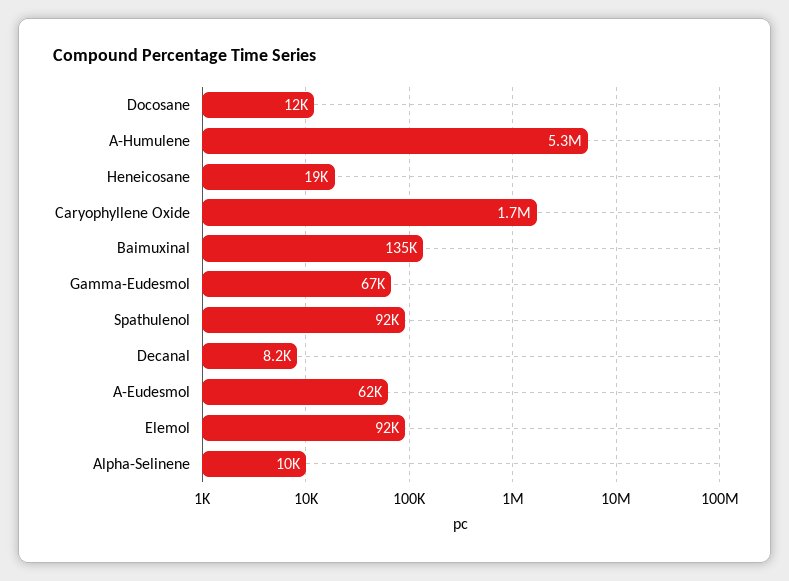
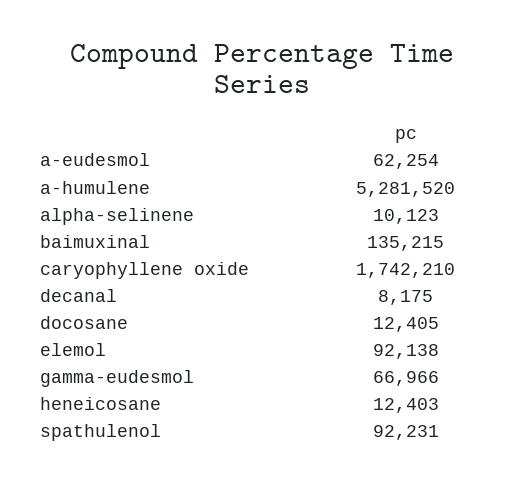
  {
    "Docosane": 12405,
    "A-Humulene": 5281520,
-   "Heneicosane": 19000,
+   "Heneicosane": 12403,
    "Caryophyllene Oxide": 1742210,
    "Baimuxinal": 135215,
    "Gamma-Eudesmol": 66966,
    "Spathulenol": 92231,
    "Decanal": 8175,
    "A-Eudesmol": 62254,
    "Elemol": 92138,
    "Alpha-Selinene": 10123
  }

